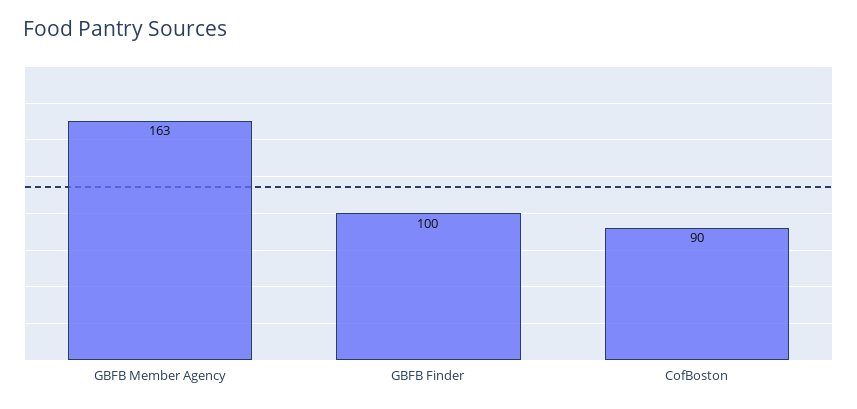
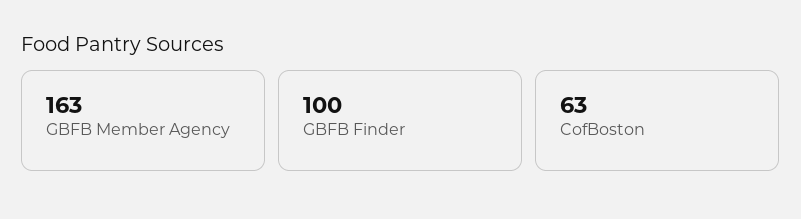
  {
    "GBFB Member Agency": 163,
    "GBFB Finder": 100,
-   "CofBoston": 90
+   "CofBoston": 63
  }

